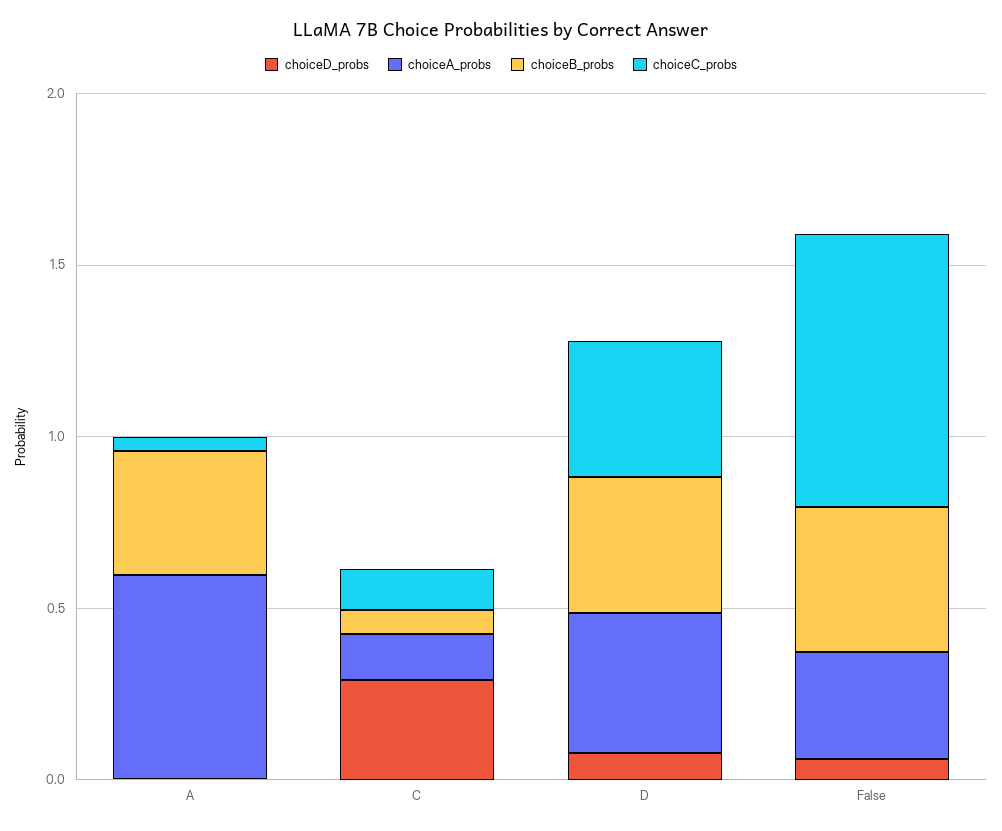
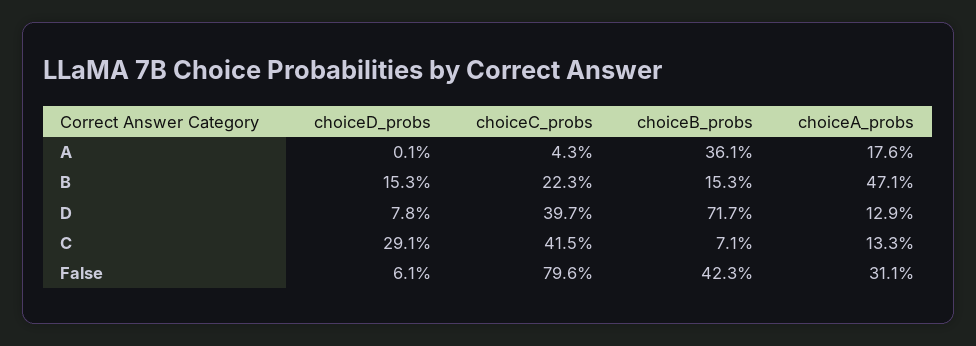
  {
    "choiceD_probs": {
      "A": 0.001,
      "C": 0.291,
      "D": 0.078,
-     "False": 0.061
+     "False": 0.061,
+     "B": 0.153
    },
    "choiceA_probs": {
-     "A": 0.6,
+     "A": 0.176,
      "C": 0.133,
-     "D": 0.4,
+     "D": 0.129,
-     "False": 0.311
+     "False": 0.311,
+     "B": 0.471
    },
    "choiceB_probs": {
      "A": 0.361,
      "C": 0.071,
-     "D": 0.4,
+     "D": 0.717,
-     "False": 0.423
+     "False": 0.423,
+     "B": 0.153
    },
    "choiceC_probs": {
      "A": 0.043,
-     "C": 0.1,
+     "C": 0.415,
      "D": 0.397,
-     "False": 0.796
+     "False": 0.796,
+     "B": 0.223
    }
  }

